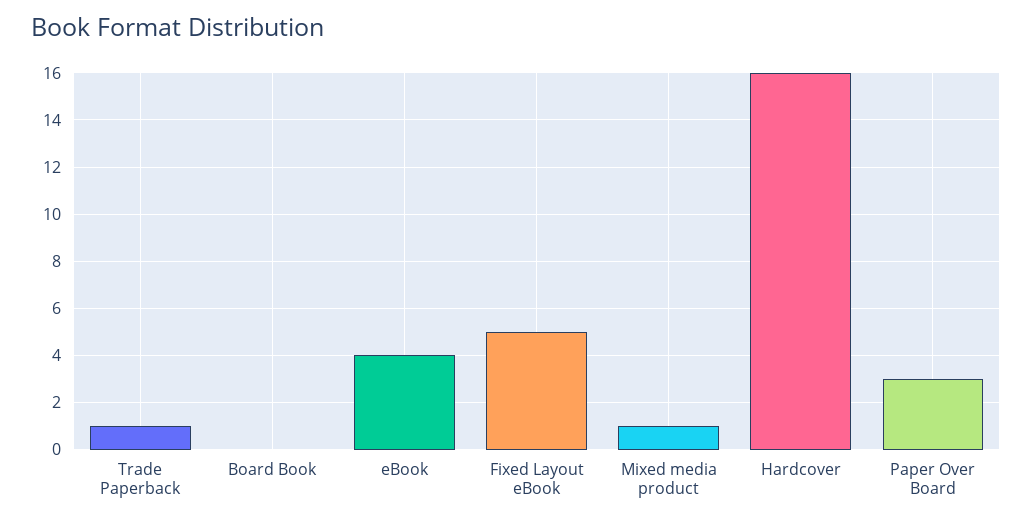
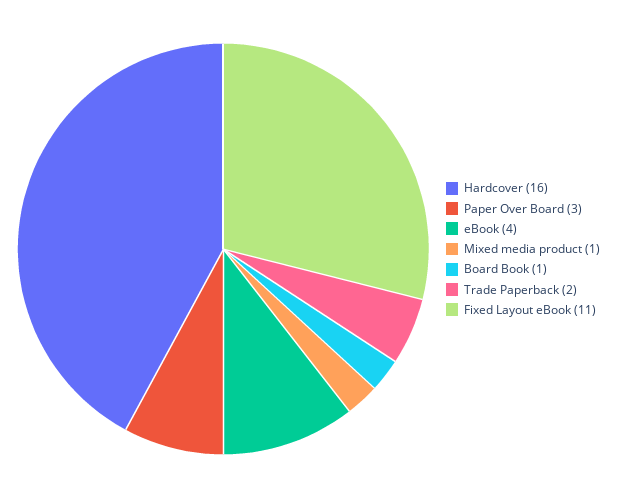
  {
-   "Trade Paperback": 1,
+   "Trade Paperback": 2,
-   "Board Book": 0,
+   "Board Book": 1,
    "eBook": 4,
-   "Fixed Layout eBook": 5,
+   "Fixed Layout eBook": 11,
    "Mixed media product": 1,
    "Hardcover": 16,
    "Paper Over Board": 3
  }

